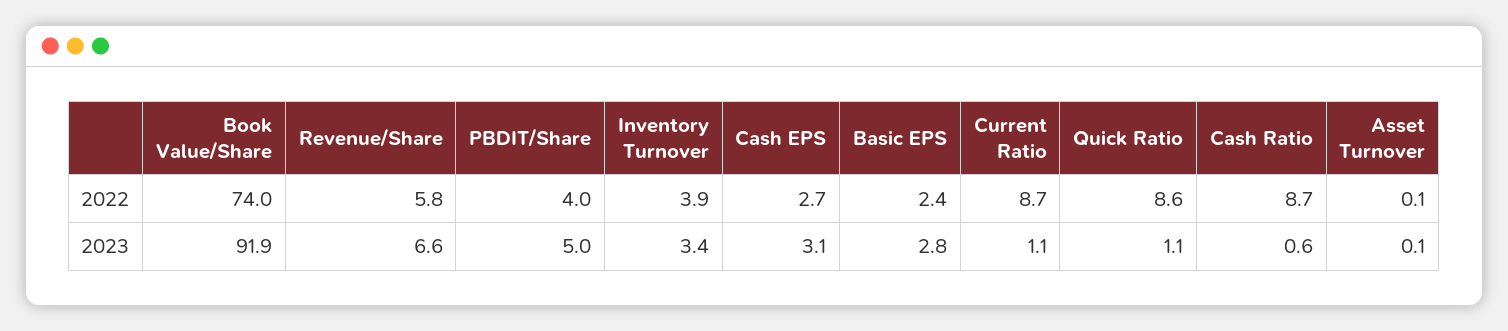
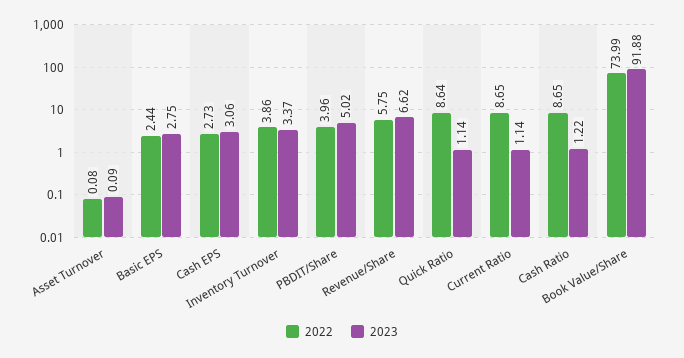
  {
    "2022": {
      "Book Value/Share": 73.99,
      "Revenue/Share": 5.75,
      "PBDIT/Share": 3.96,
      "Inventory Turnover": 3.86,
      "Cash EPS": 2.73,
      "Basic EPS": 2.44,
      "Current Ratio": 8.65,
      "Quick Ratio": 8.64,
      "Cash Ratio": 8.65,
      "Asset Turnover": 0.08
    },
    "2023": {
      "Book Value/Share": 91.88,
      "Revenue/Share": 6.62,
      "PBDIT/Share": 5.02,
      "Inventory Turnover": 3.37,
      "Cash EPS": 3.06,
      "Basic EPS": 2.75,
      "Current Ratio": 1.14,
      "Quick Ratio": 1.14,
-     "Cash Ratio": 0.6,
+     "Cash Ratio": 1.22,
      "Asset Turnover": 0.09
    }
  }

